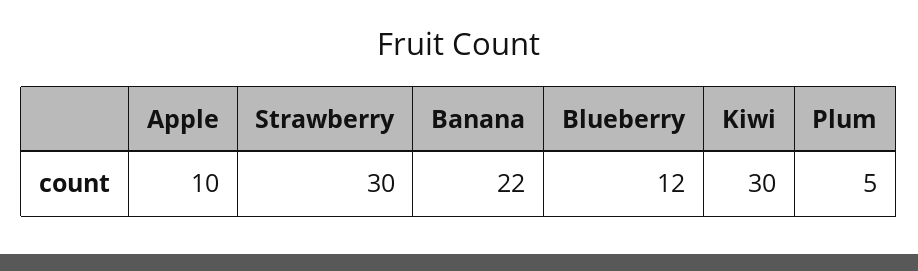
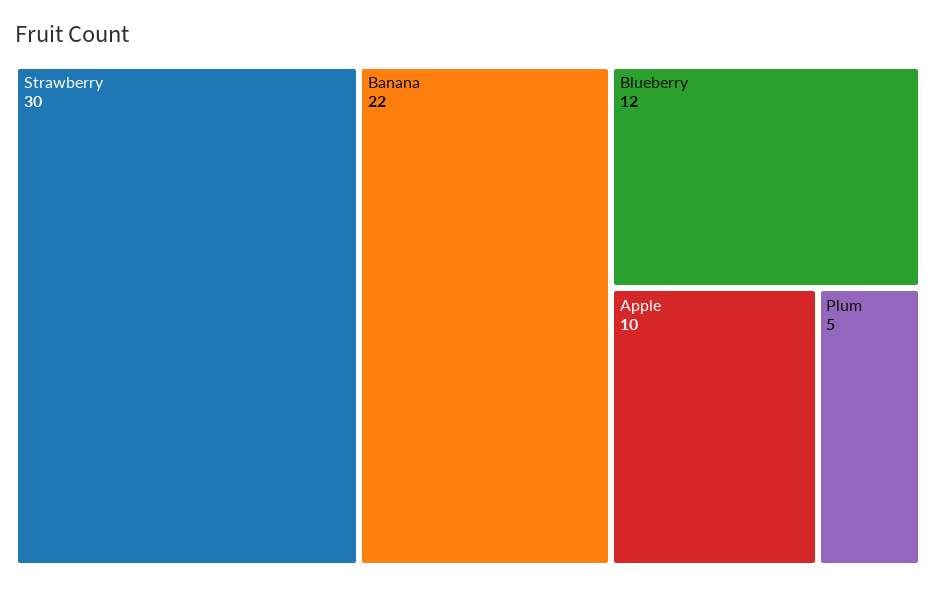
  {
    "Apple": 10,
    "Strawberry": 30,
    "Banana": 22,
    "Blueberry": 12,
-   "Kiwi": 30,
    "Plum": 5
  }

